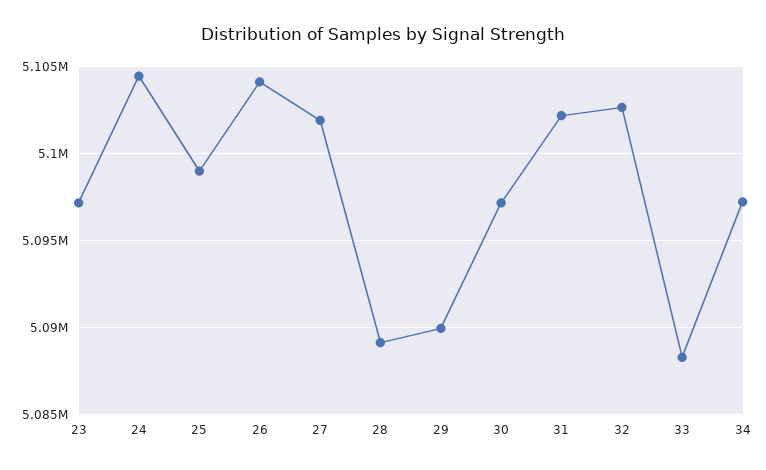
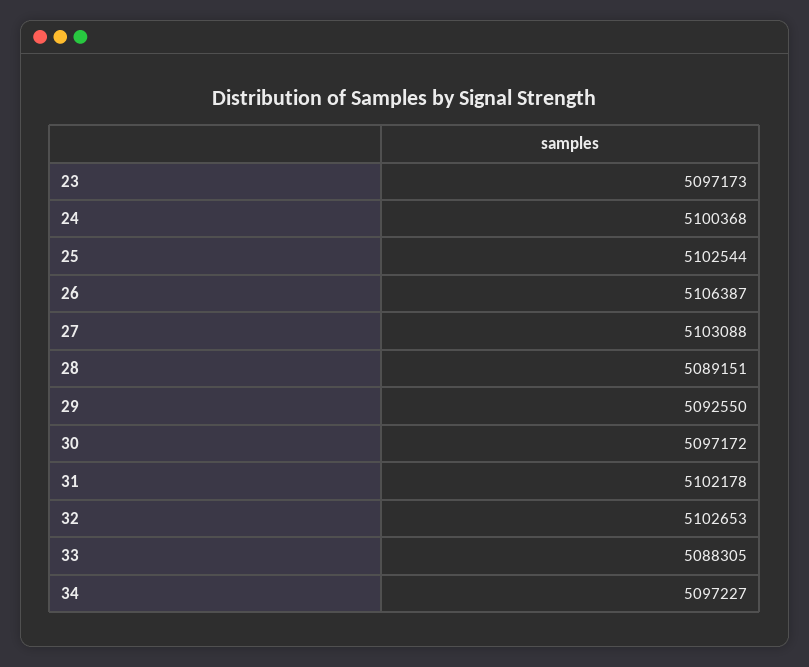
  {
    "23": 5097173,
-   "24": 5104500,
+   "24": 5100368,
-   "25": 5099000,
+   "25": 5102544,
-   "26": 5104000,
+   "26": 5106387,
-   "27": 5102000,
+   "27": 5103088,
    "28": 5089151,
-   "29": 5090000,
+   "29": 5092550,
    "30": 5097172,
    "31": 5102178,
    "32": 5102653,
    "33": 5088305,
    "34": 5097227
  }

